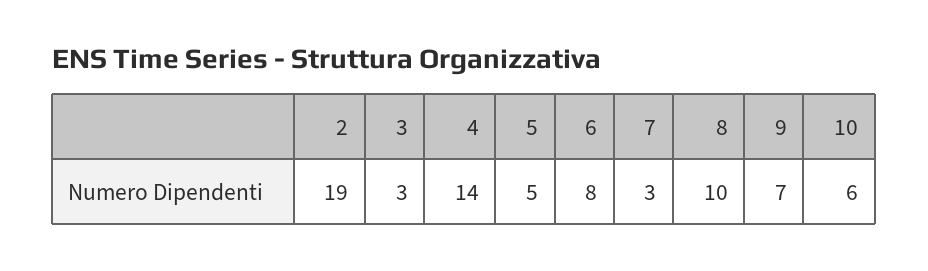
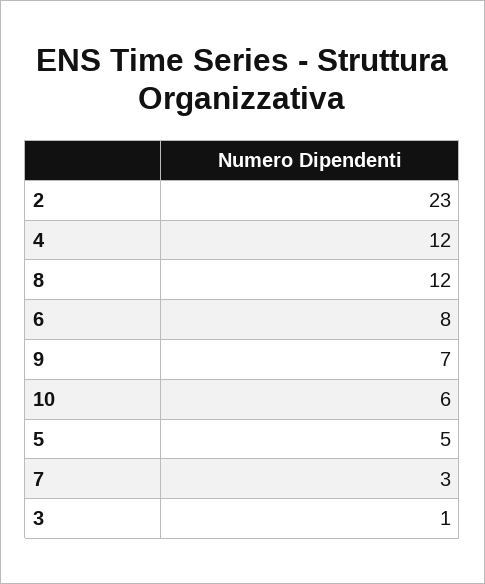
  {
-   "2": 19,
+   "2": 23,
-   "3": 3,
+   "3": 1,
-   "4": 14,
+   "4": 12,
    "5": 5,
    "6": 8,
    "7": 3,
-   "8": 10,
+   "8": 12,
    "9": 7,
    "10": 6
  }

